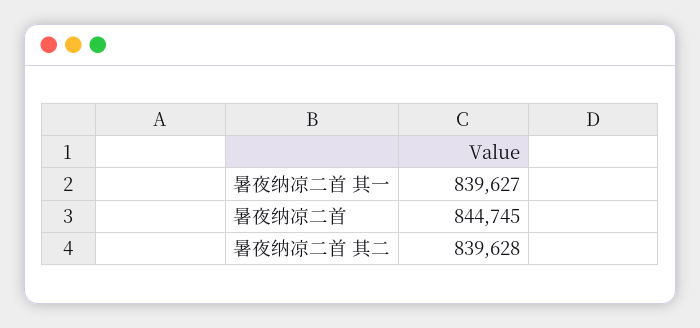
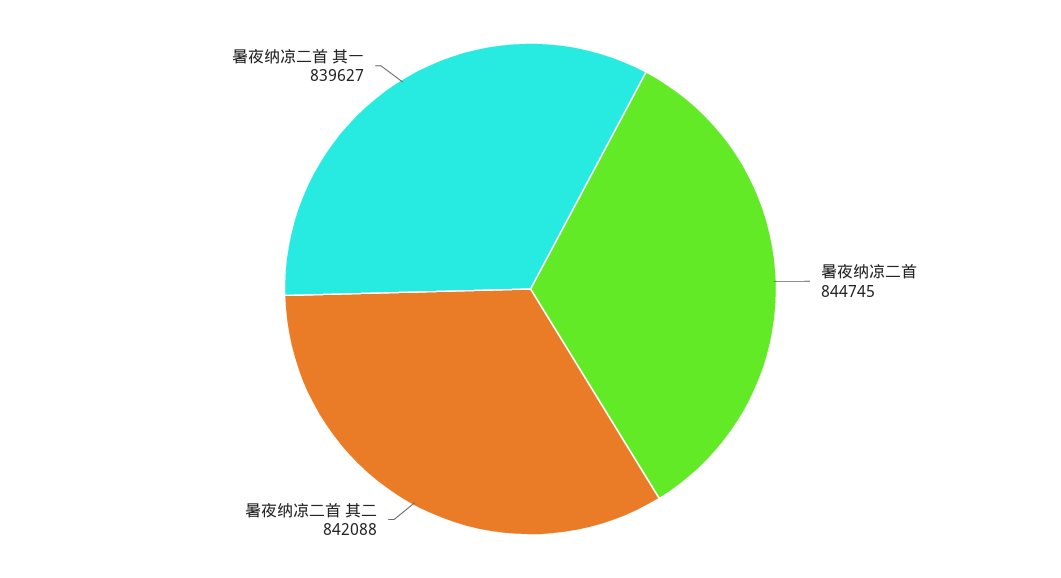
  {
    "暑夜纳凉二首 其一": 839627,
    "暑夜纳凉二首": 844745,
-   "暑夜纳凉二首 其二": 839628
+   "暑夜纳凉二首 其二": 842088
  }

